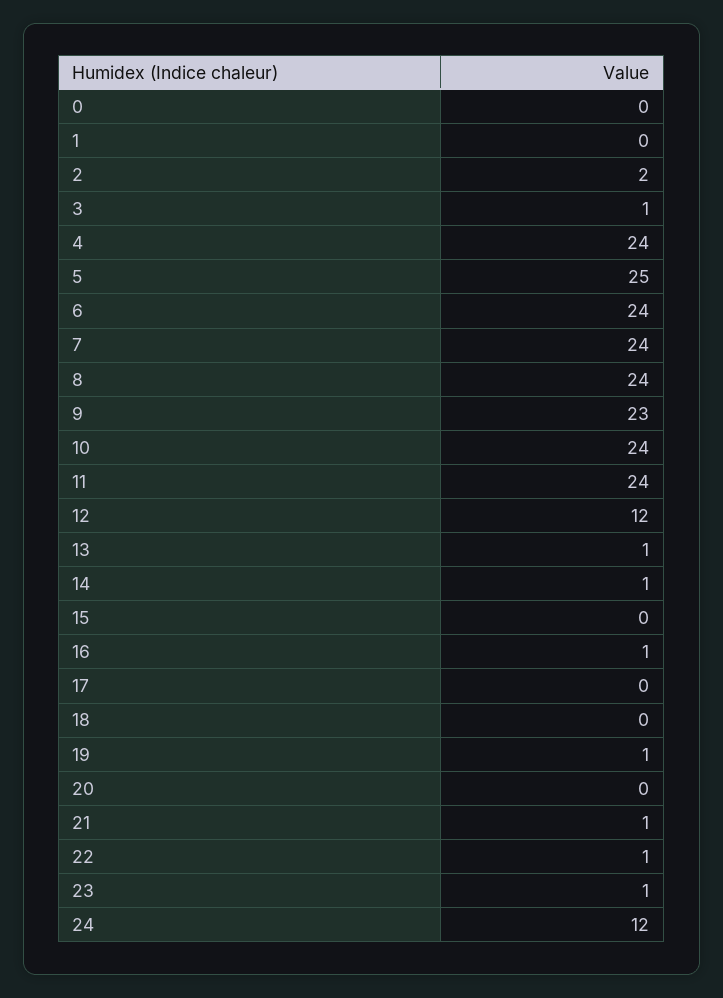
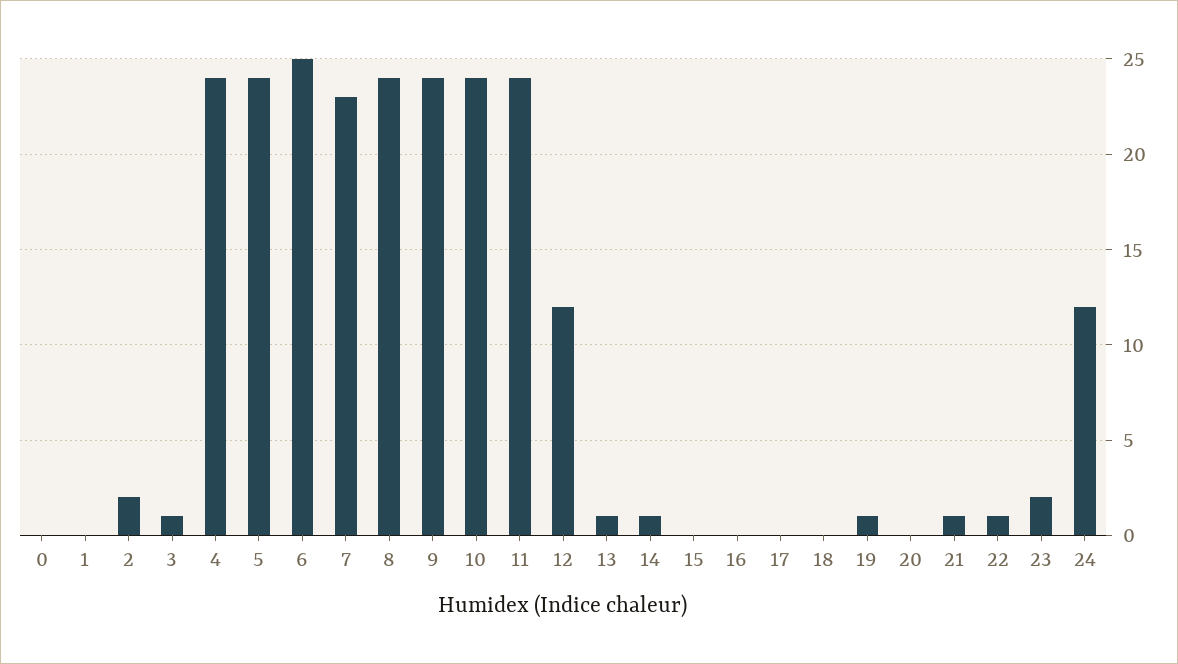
  {
    "0": 0,
    "1": 0,
    "2": 2,
    "3": 1,
    "4": 24,
-   "5": 25,
+   "5": 24,
-   "6": 24,
+   "6": 25,
-   "7": 24,
+   "7": 23,
    "8": 24,
-   "9": 23,
+   "9": 24,
    "10": 24,
    "11": 24,
    "12": 12,
    "13": 1,
    "14": 1,
    "15": 0,
-   "16": 1,
+   "16": 0,
    "17": 0,
    "18": 0,
    "19": 1,
    "20": 0,
    "21": 1,
    "22": 1,
-   "23": 1,
+   "23": 2,
    "24": 12
  }

